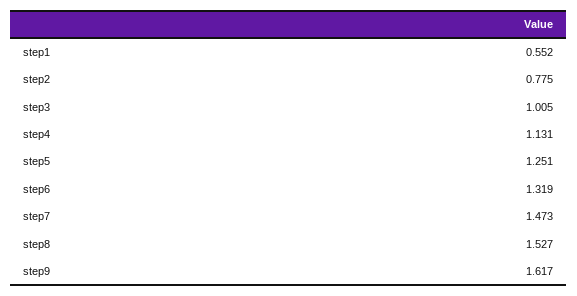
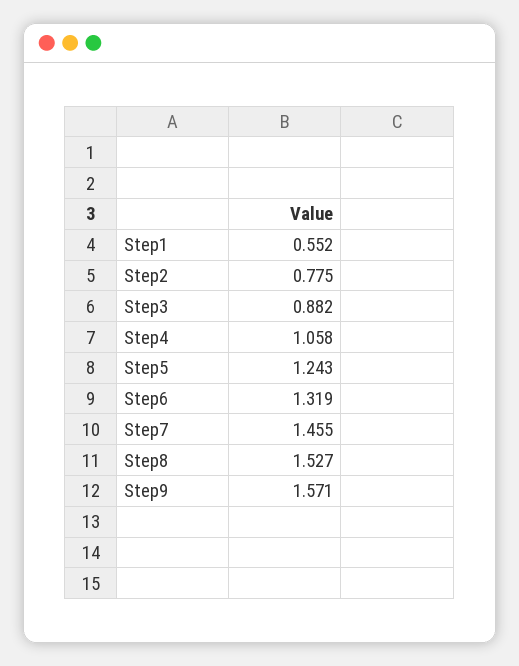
  {
    "step1": 0.552,
    "step2": 0.775,
-   "step3": 1.005,
+   "step3": 0.882,
-   "step4": 1.131,
+   "step4": 1.058,
-   "step5": 1.251,
+   "step5": 1.243,
    "step6": 1.319,
-   "step7": 1.473,
+   "step7": 1.455,
    "step8": 1.527,
-   "step9": 1.617
+   "step9": 1.571
  }

